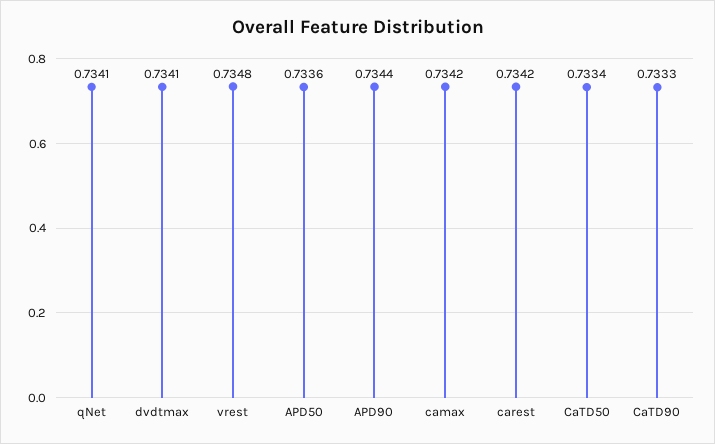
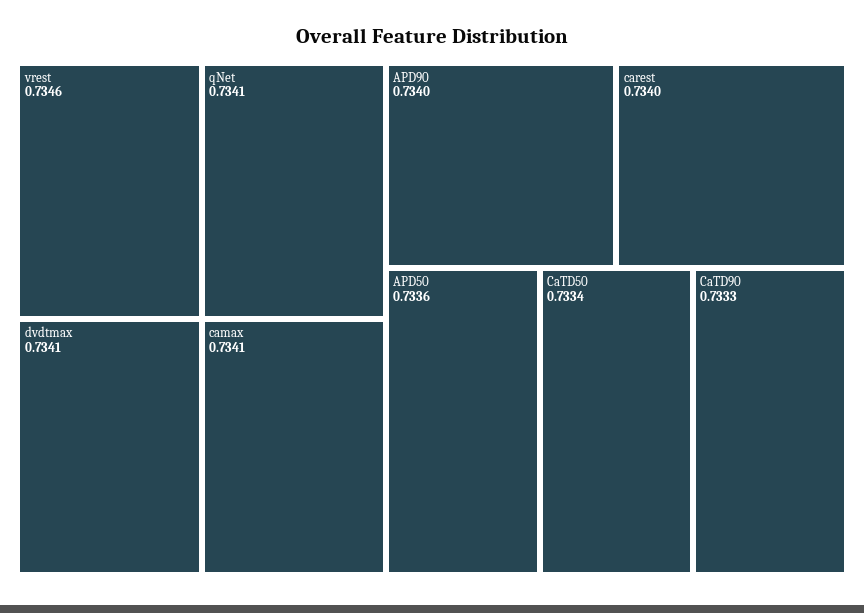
  {
    "qNet": 0.7341,
    "dvdtmax": 0.7341,
-   "vrest": 0.7348,
+   "vrest": 0.7346,
    "APD50": 0.7336,
-   "APD90": 0.7344,
+   "APD90": 0.734,
-   "camax": 0.7342,
+   "camax": 0.7341,
-   "carest": 0.7342,
+   "carest": 0.734,
    "CaTD50": 0.7334,
    "CaTD90": 0.7333
  }

